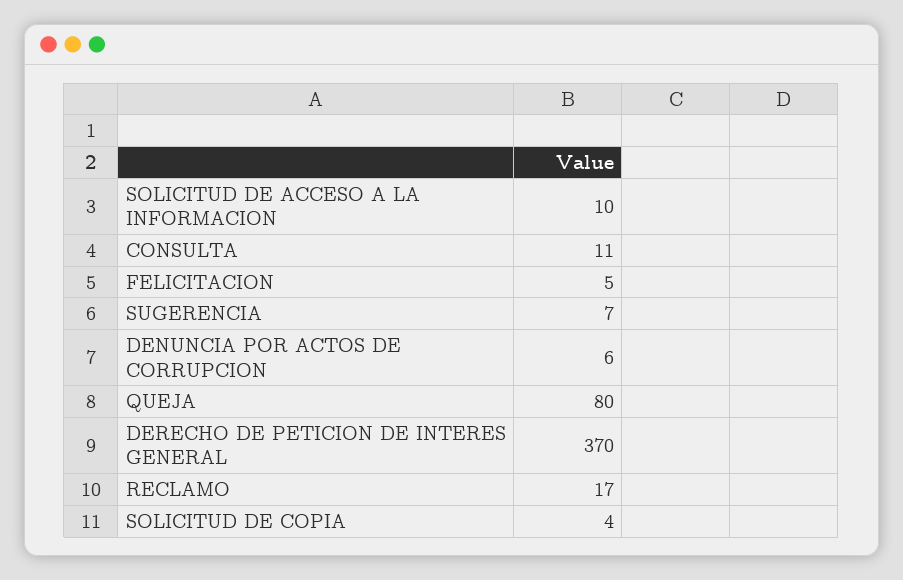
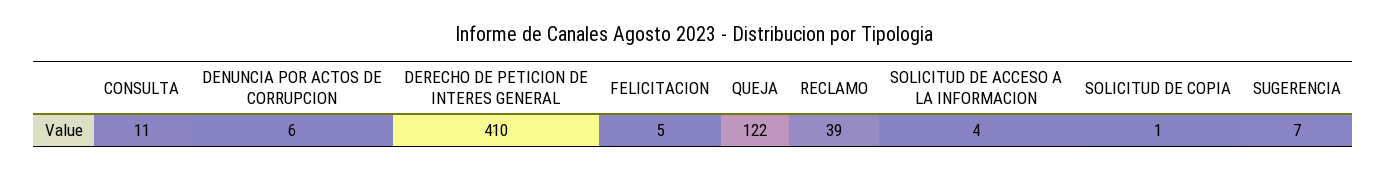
  {
-   "SOLICITUD DE ACCESO A LA INFORMACION": 10,
+   "SOLICITUD DE ACCESO A LA INFORMACION": 4,
    "CONSULTA": 11,
    "FELICITACION": 5,
    "SUGERENCIA": 7,
    "DENUNCIA POR ACTOS DE CORRUPCION": 6,
-   "QUEJA": 80,
+   "QUEJA": 122,
-   "DERECHO DE PETICION DE INTERES GENERAL": 370,
+   "DERECHO DE PETICION DE INTERES GENERAL": 410,
-   "RECLAMO": 17,
+   "RECLAMO": 39,
-   "SOLICITUD DE COPIA": 4
+   "SOLICITUD DE COPIA": 1
  }

